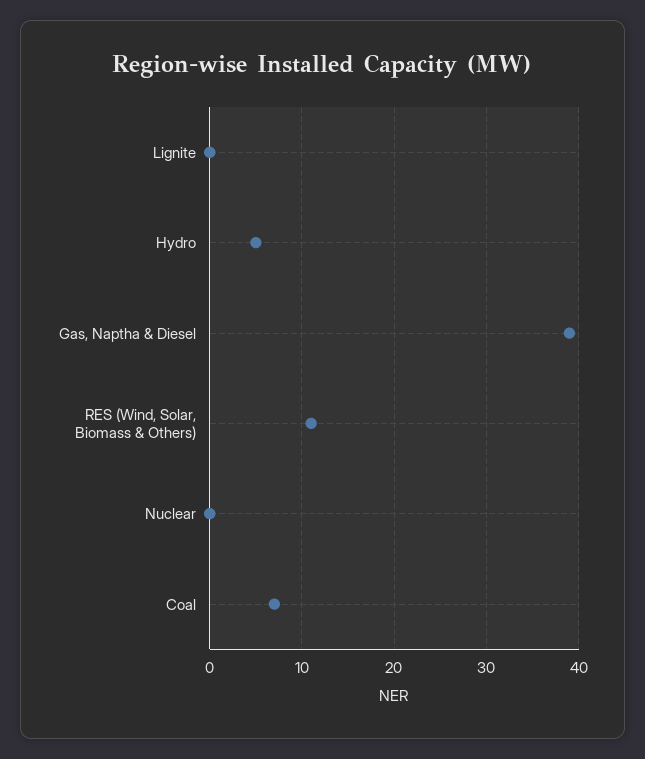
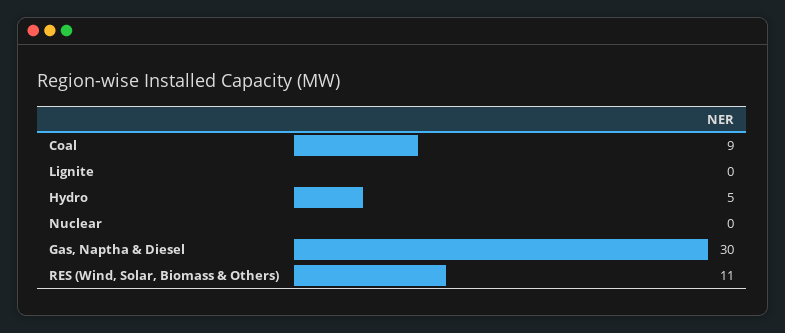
  {
    "Lignite": 0,
    "Hydro": 5,
-   "Gas, Naptha & Diesel": 39,
+   "Gas, Naptha & Diesel": 30,
    "RES (Wind, Solar, Biomass & Others)": 11,
    "Nuclear": 0,
-   "Coal": 7
+   "Coal": 9
  }

